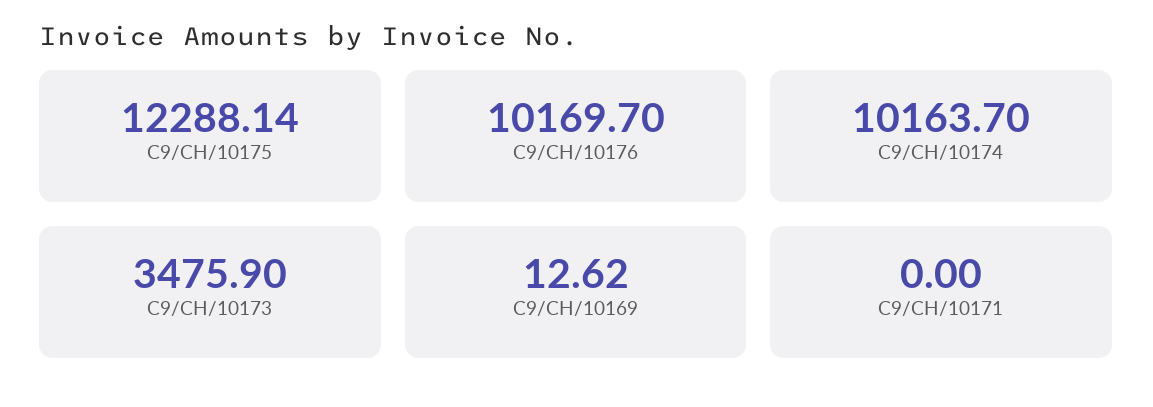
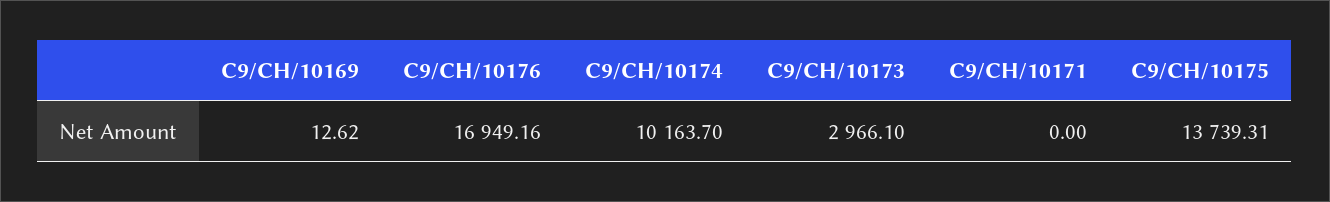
  {
-   "C9/CH/10175": 12288.14,
+   "C9/CH/10175": 13739.31,
-   "C9/CH/10176": 10169.7,
+   "C9/CH/10176": 16949.16,
    "C9/CH/10174": 10163.7,
-   "C9/CH/10173": 3475.9,
+   "C9/CH/10173": 2966.1,
    "C9/CH/10169": 12.62,
    "C9/CH/10171": 0
  }

